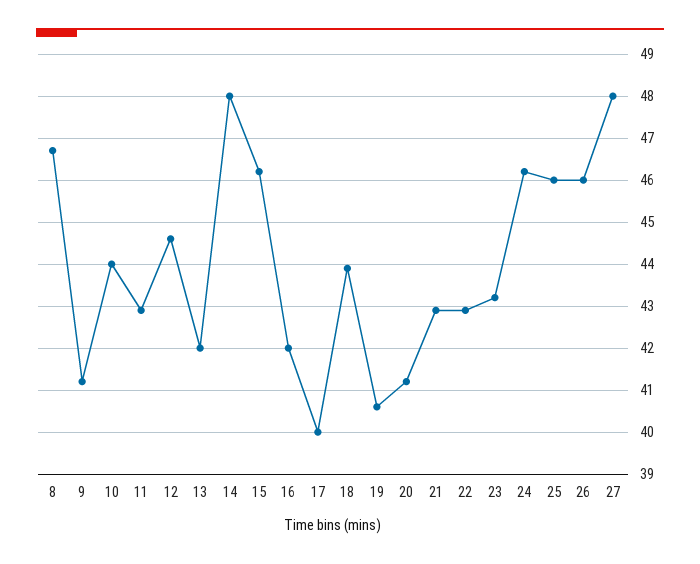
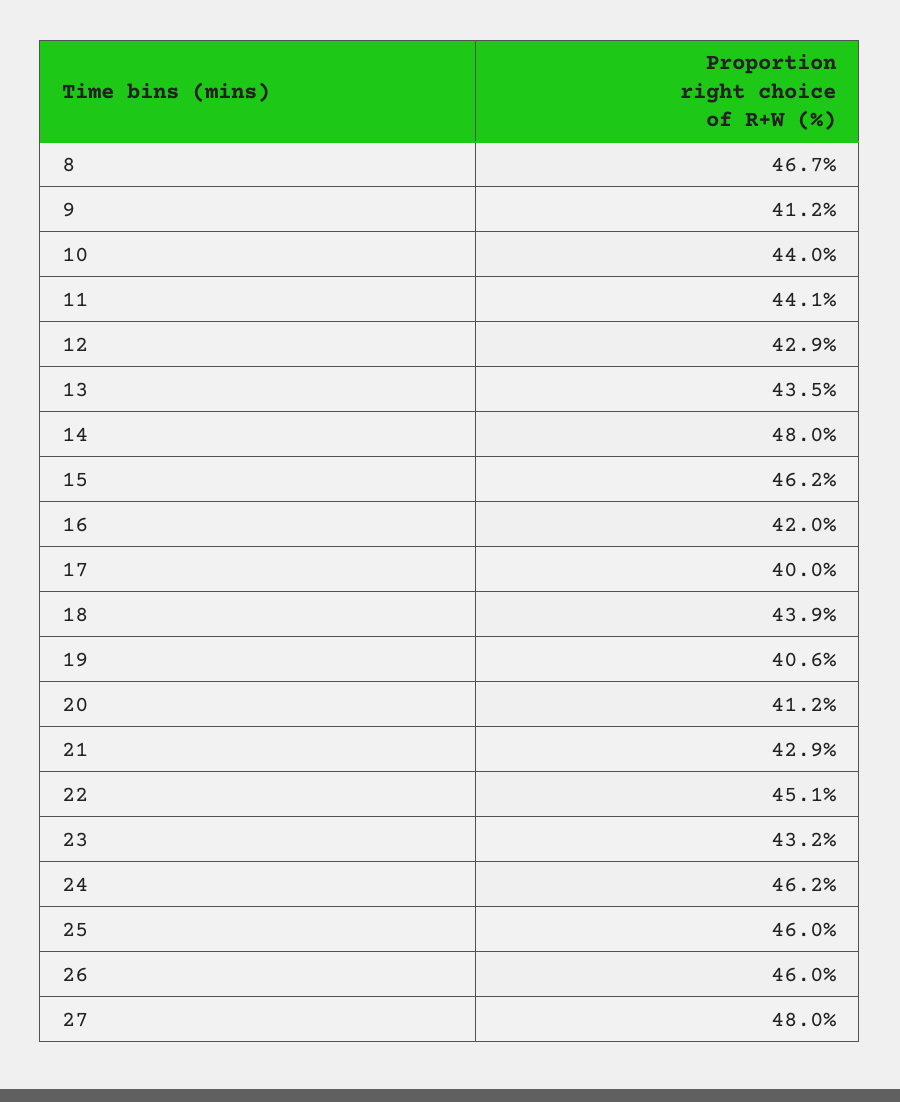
  {
    "8": 46.7,
    "9": 41.2,
    "10": 44,
-   "11": 43,
+   "11": 44.1,
-   "12": 44.5,
+   "12": 42.9,
-   "13": 42,
+   "13": 43.5,
    "14": 48,
    "15": 46.2,
    "16": 42,
    "17": 40,
    "18": 43.9,
    "19": 40.6,
    "20": 41.2,
    "21": 42.9,
-   "22": 43,
+   "22": 45.1,
    "23": 43.2,
    "24": 46.2,
    "25": 46,
    "26": 46,
    "27": 48
  }

